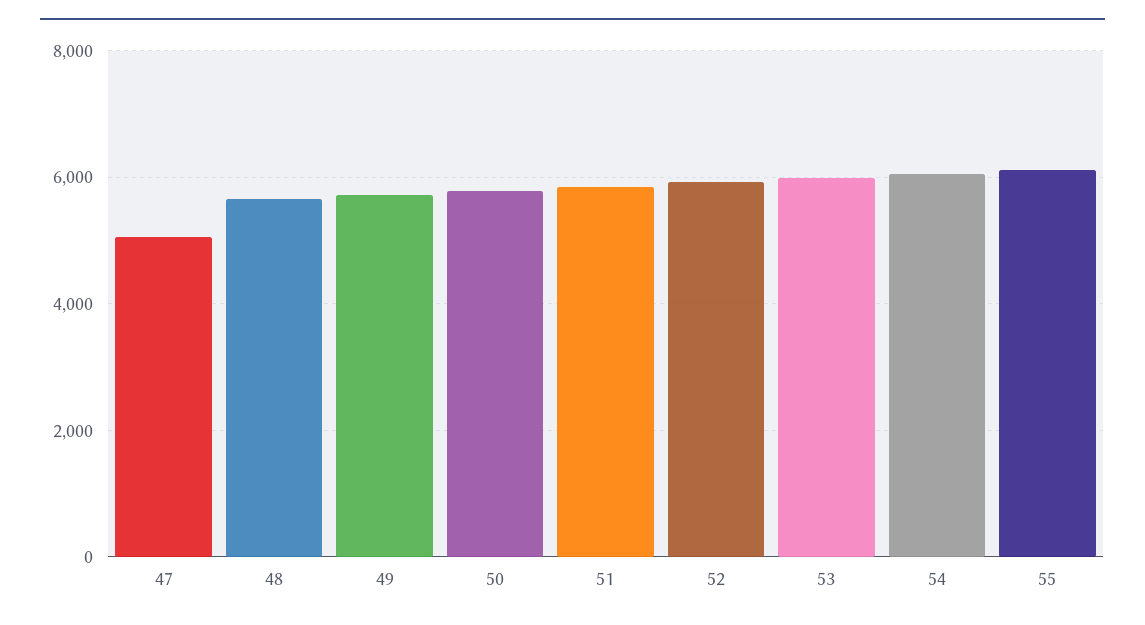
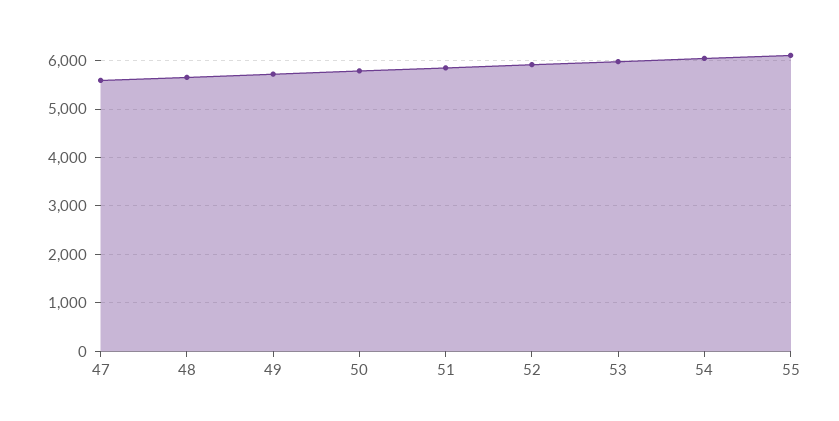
  {
-   "47": 5000,
+   "47": 5600,
    "48": 5600,
    "49": 5800,
    "50": 5800,
    "51": 5800,
    "52": 6000,
    "53": 6000,
    "54": 6000,
    "55": 6200
  }

